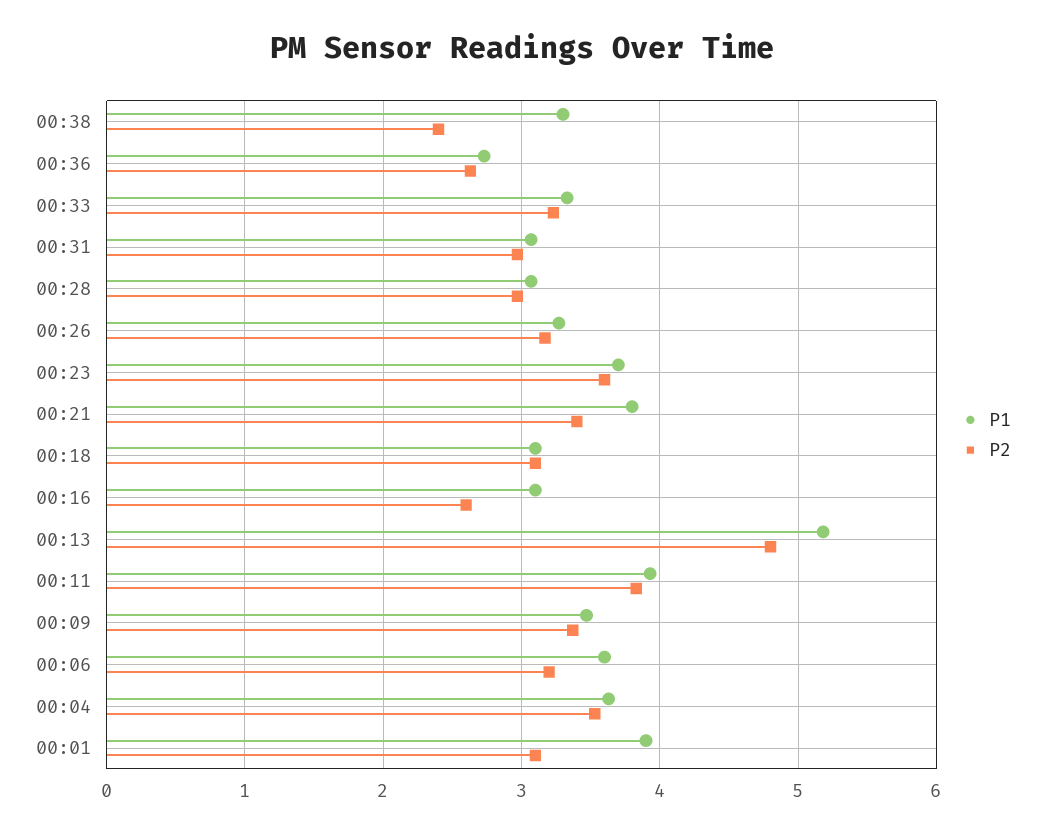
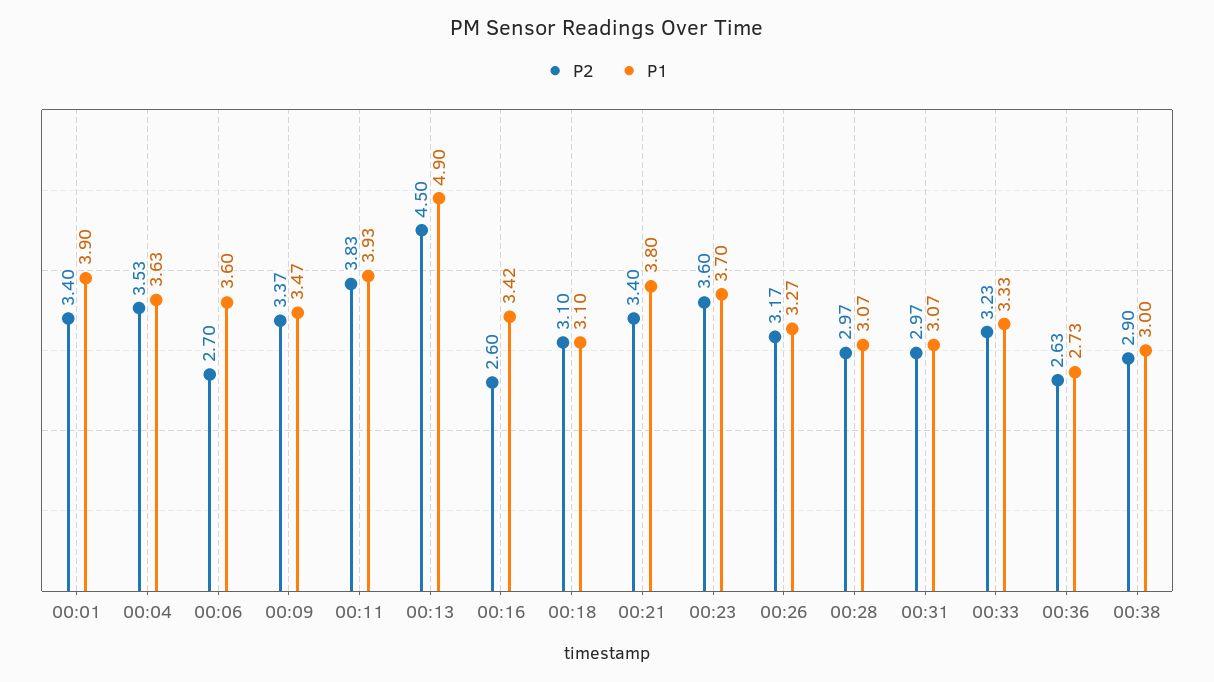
  {
    "P1": {
-     "00:38": 3.3,
+     "00:38": 3,
      "00:36": 2.73,
      "00:33": 3.33,
      "00:31": 3.07,
      "00:28": 3.07,
      "00:26": 3.27,
      "00:23": 3.7,
      "00:21": 3.8,
      "00:18": 3.1,
-     "00:16": 3.1,
+     "00:16": 3.42,
-     "00:13": 5.2,
+     "00:13": 4.9,
      "00:11": 3.93,
      "00:09": 3.47,
      "00:06": 3.6,
      "00:04": 3.63,
      "00:01": 3.9
    },
    "P2": {
-     "00:38": 2.4,
+     "00:38": 2.9,
      "00:36": 2.63,
      "00:33": 3.23,
      "00:31": 2.97,
      "00:28": 2.97,
      "00:26": 3.17,
      "00:23": 3.6,
      "00:21": 3.4,
      "00:18": 3.1,
      "00:16": 2.6,
-     "00:13": 4.8,
+     "00:13": 4.5,
      "00:11": 3.83,
      "00:09": 3.37,
-     "00:06": 3.2,
+     "00:06": 2.7,
      "00:04": 3.53,
-     "00:01": 3.1
+     "00:01": 3.4
    }
  }

